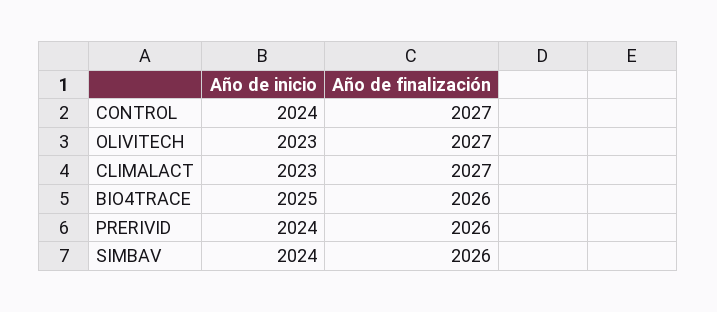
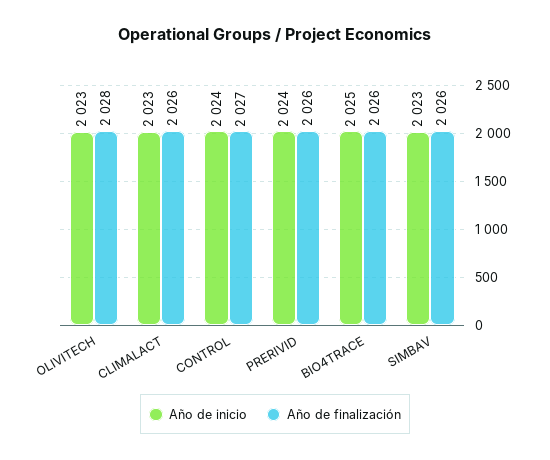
  {
    "Año de inicio": {
      "CONTROL": 2024,
      "OLIVITECH": 2023,
      "CLIMALACT": 2023,
      "BIO4TRACE": 2025,
      "PRERIVID": 2024,
-     "SIMBAV": 2024
+     "SIMBAV": 2023
    },
    "Año de finalización": {
      "CONTROL": 2027,
-     "OLIVITECH": 2027,
+     "OLIVITECH": 2028,
-     "CLIMALACT": 2027,
+     "CLIMALACT": 2026,
      "BIO4TRACE": 2026,
      "PRERIVID": 2026,
      "SIMBAV": 2026
    }
  }

